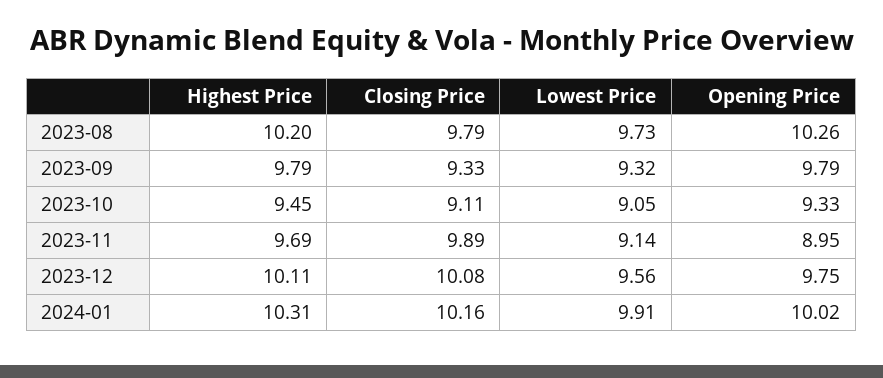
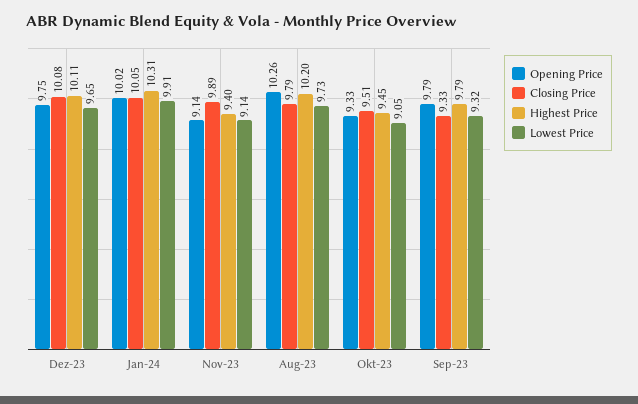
  {
    "Highest Price": {
      "2023-08": 10.2,
      "2023-09": 9.79,
      "2023-10": 9.45,
-     "2023-11": 9.69,
+     "2023-11": 9.4,
      "2023-12": 10.11,
      "2024-01": 10.31
    },
    "Closing Price": {
      "2023-08": 9.79,
      "2023-09": 9.33,
-     "2023-10": 9.11,
+     "2023-10": 9.51,
      "2023-11": 9.89,
      "2023-12": 10.08,
-     "2024-01": 10.16
+     "2024-01": 10.05
    },
    "Lowest Price": {
      "2023-08": 9.73,
      "2023-09": 9.32,
      "2023-10": 9.05,
      "2023-11": 9.14,
-     "2023-12": 9.56,
+     "2023-12": 9.65,
      "2024-01": 9.91
    },
    "Opening Price": {
      "2023-08": 10.26,
      "2023-09": 9.79,
      "2023-10": 9.33,
-     "2023-11": 8.95,
+     "2023-11": 9.14,
      "2023-12": 9.75,
      "2024-01": 10.02
    }
  }

